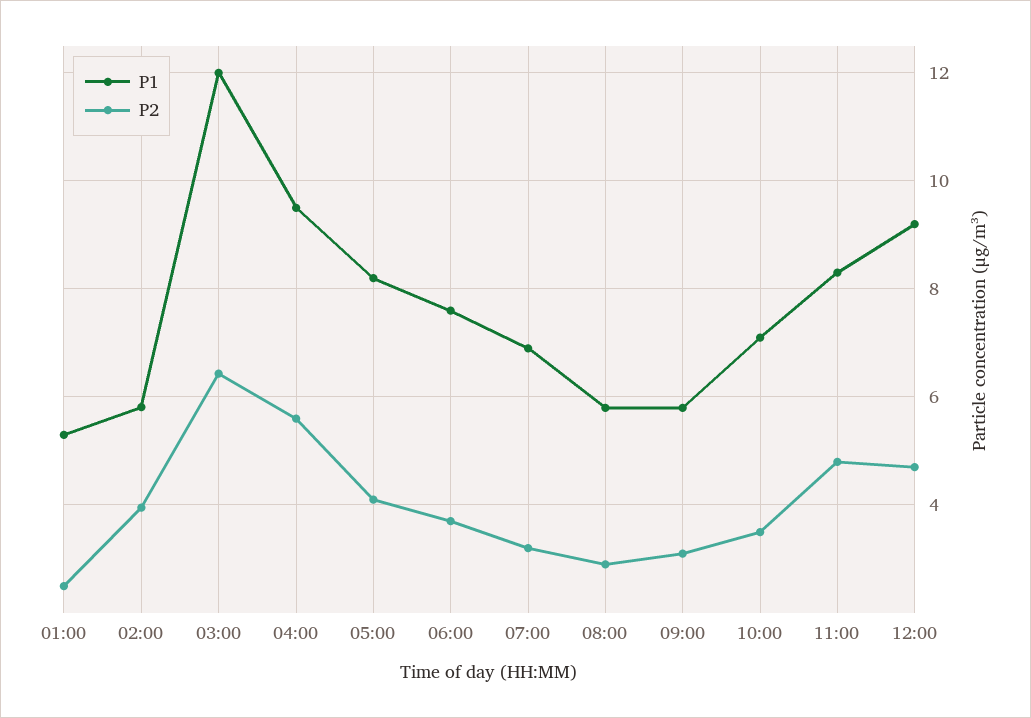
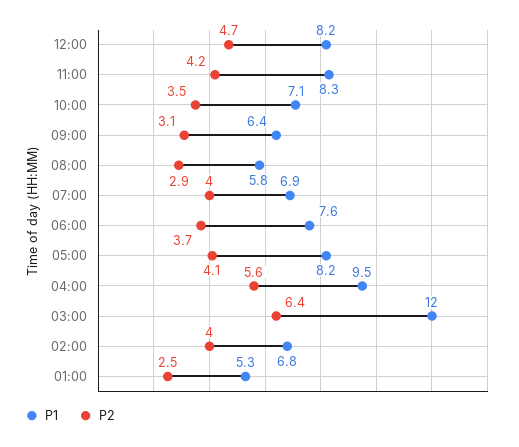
  {
    "P1": {
      "01:00": 5.3,
-     "02:00": 5.8,
+     "02:00": 6.8,
      "03:00": 12,
      "04:00": 9.5,
      "05:00": 8.2,
      "06:00": 7.6,
      "07:00": 6.9,
      "08:00": 5.8,
-     "09:00": 5.8,
+     "09:00": 6.4,
      "10:00": 7.1,
      "11:00": 8.3,
-     "12:00": 9.2
+     "12:00": 8.2
    },
    "P2": {
      "01:00": 2.5,
      "02:00": 4,
      "03:00": 6.4,
      "04:00": 5.6,
      "05:00": 4.1,
      "06:00": 3.7,
-     "07:00": 3.2,
+     "07:00": 4,
      "08:00": 2.9,
      "09:00": 3.1,
      "10:00": 3.5,
-     "11:00": 4.8,
+     "11:00": 4.2,
      "12:00": 4.7
    }
  }

